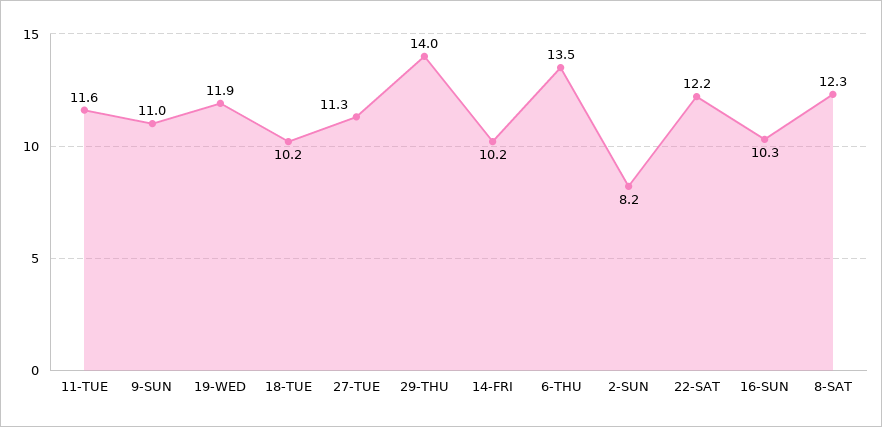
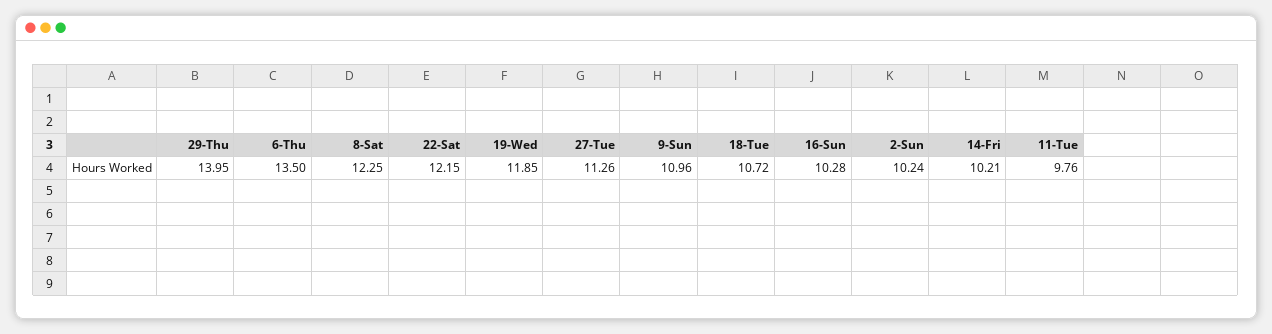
  {
-   "11-TUE": 11.6,
+   "11-TUE": 9.76,
    "9-SUN": 10.96,
    "19-WED": 11.85,
-   "18-TUE": 10.2,
+   "18-TUE": 10.72,
    "27-TUE": 11.26,
    "29-THU": 13.95,
    "14-FRI": 10.21,
    "6-THU": 13.5,
-   "2-SUN": 8.2,
+   "2-SUN": 10.24,
    "22-SAT": 12.15,
    "16-SUN": 10.28,
    "8-SAT": 12.25
  }

